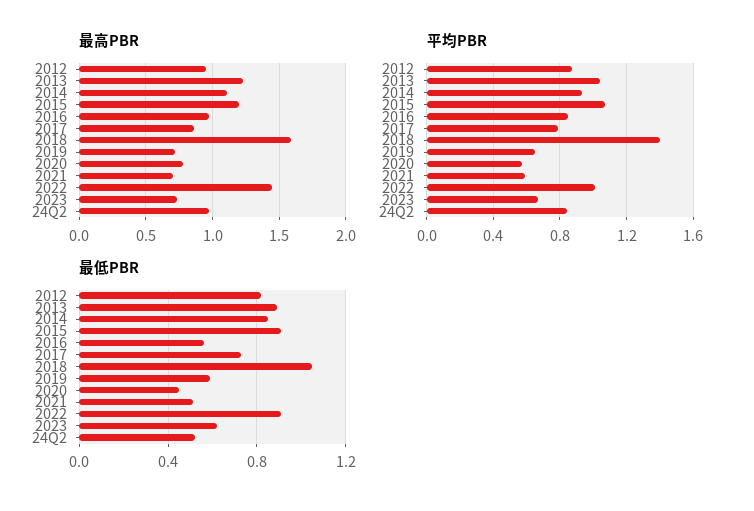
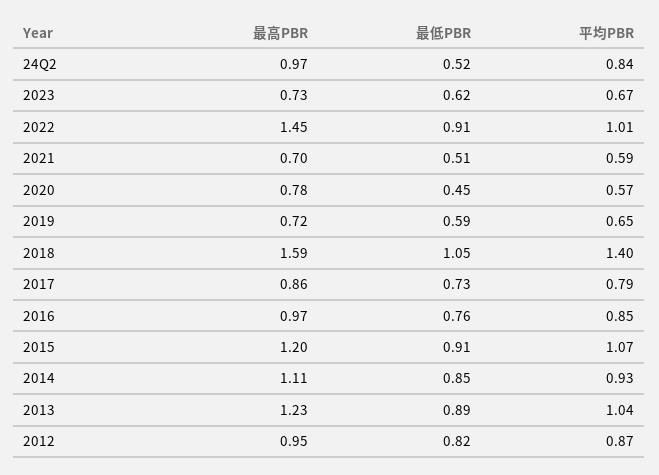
  {
    "最高PBR": {
      "2012": 0.95,
      "2013": 1.23,
      "2014": 1.11,
      "2015": 1.2,
      "2016": 0.97,
      "2017": 0.86,
      "2018": 1.59,
      "2019": 0.72,
      "2020": 0.78,
      "2021": 0.7,
      "2022": 1.45,
      "2023": 0.73,
      "24Q2": 0.97
    },
    "平均PBR": {
      "2012": 0.87,
      "2013": 1.04,
      "2014": 0.93,
      "2015": 1.07,
      "2016": 0.85,
      "2017": 0.79,
      "2018": 1.4,
      "2019": 0.65,
      "2020": 0.57,
      "2021": 0.59,
      "2022": 1.01,
      "2023": 0.67,
      "24Q2": 0.84
    },
    "最低PBR": {
      "2012": 0.82,
      "2013": 0.89,
      "2014": 0.85,
      "2015": 0.91,
-     "2016": 0.55,
+     "2016": 0.76,
      "2017": 0.73,
      "2018": 1.05,
      "2019": 0.59,
      "2020": 0.45,
      "2021": 0.51,
      "2022": 0.91,
      "2023": 0.62,
      "24Q2": 0.52
    }
  }

